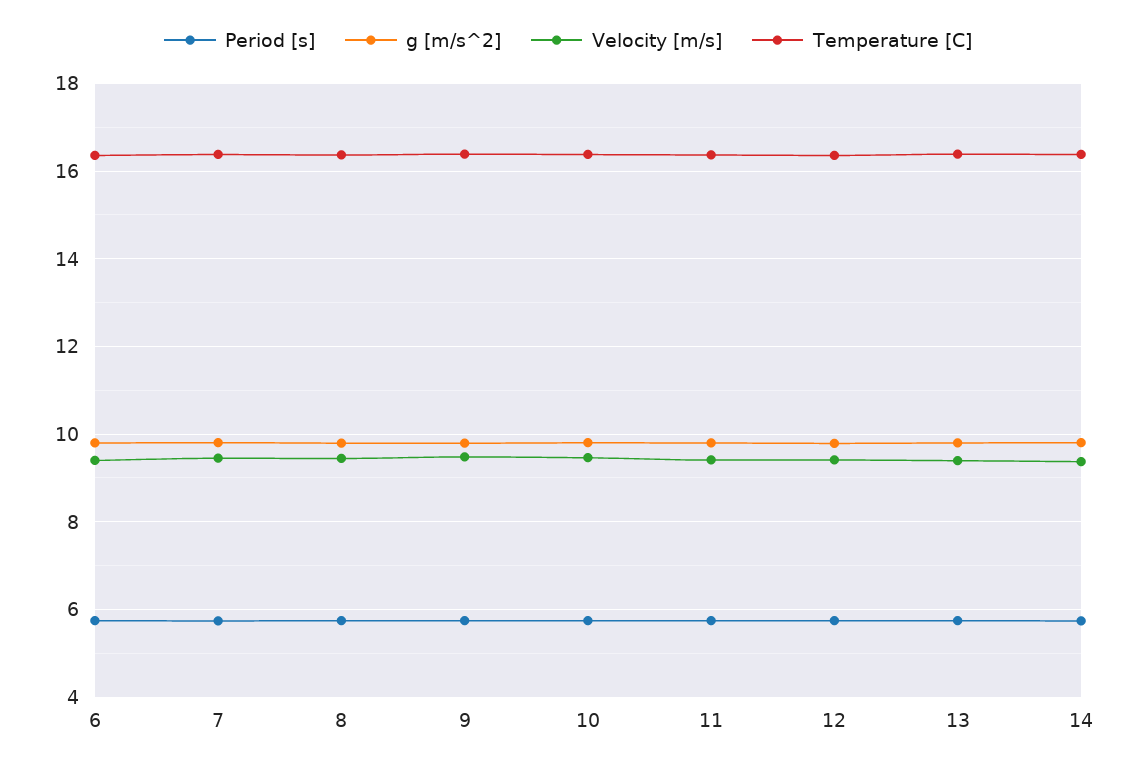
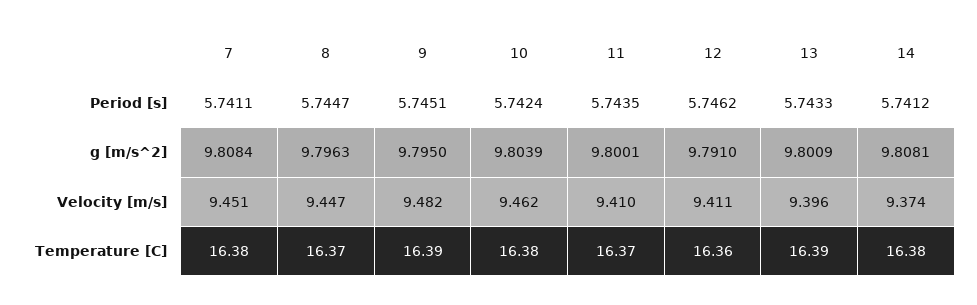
  {
    "Period [s]": {
-     "6": 5.8,
      "7": 5.7411,
      "8": 5.7447,
      "9": 5.7451,
      "10": 5.7424,
      "11": 5.7435,
      "12": 5.7462,
      "13": 5.7433,
      "14": 5.7412
    },
    "g [m/s^2]": {
-     "6": 9.8,
      "7": 9.8084,
      "8": 9.7963,
      "9": 9.795,
      "10": 9.8039,
      "11": 9.8001,
      "12": 9.791,
      "13": 9.8009,
      "14": 9.8081
    },
    "Velocity [m/s]": {
-     "6": 9.4,
      "7": 9.451,
      "8": 9.447,
      "9": 9.482,
      "10": 9.462,
      "11": 9.41,
      "12": 9.411,
      "13": 9.396,
      "14": 9.374
    },
    "Temperature [C]": {
-     "6": 16.4,
      "7": 16.38,
      "8": 16.37,
      "9": 16.39,
      "10": 16.38,
      "11": 16.37,
      "12": 16.36,
      "13": 16.39,
      "14": 16.38
    }
  }

